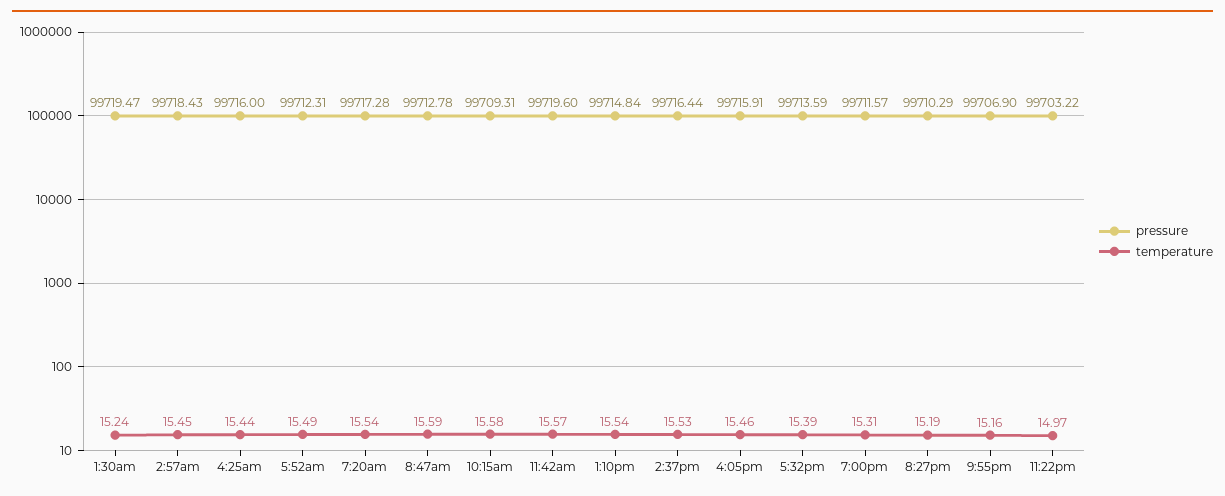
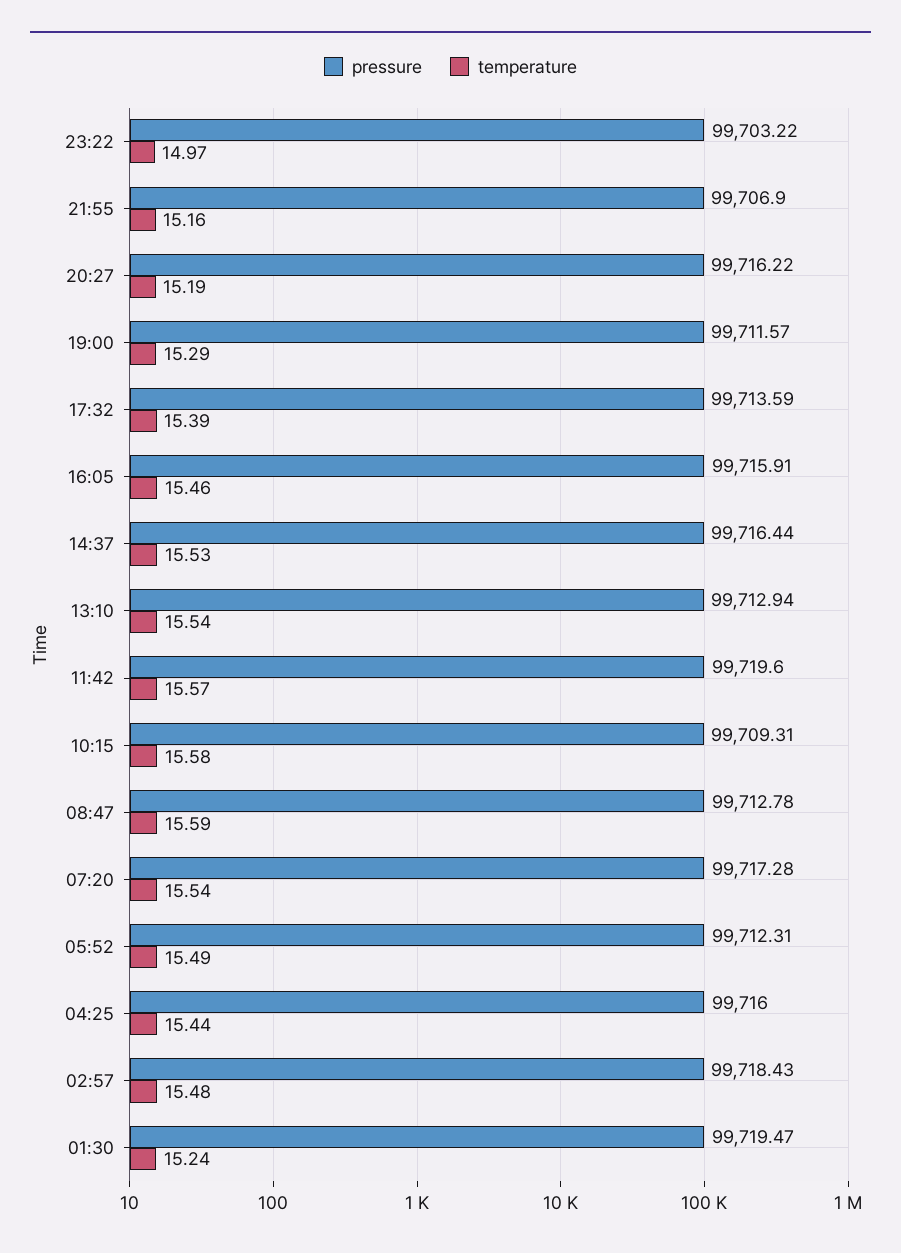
  {
    "pressure": {
      "1:30am": 99719.47,
      "2:57am": 99718.43,
      "4:25am": 99716,
      "5:52am": 99712.31,
      "7:20am": 99717.28,
      "8:47am": 99712.78,
      "10:15am": 99709.31,
      "11:42am": 99719.6,
-     "1:10pm": 99714.84,
+     "1:10pm": 99712.94,
      "2:37pm": 99716.44,
      "4:05pm": 99715.91,
      "5:32pm": 99713.59,
      "7:00pm": 99711.57,
-     "8:27pm": 99710.29,
+     "8:27pm": 99716.22,
      "9:55pm": 99706.9,
      "11:22pm": 99703.22
    },
    "temperature": {
      "1:30am": 15.24,
-     "2:57am": 15.45,
+     "2:57am": 15.48,
      "4:25am": 15.44,
      "5:52am": 15.49,
      "7:20am": 15.54,
      "8:47am": 15.59,
      "10:15am": 15.58,
      "11:42am": 15.57,
      "1:10pm": 15.54,
      "2:37pm": 15.53,
      "4:05pm": 15.46,
      "5:32pm": 15.39,
-     "7:00pm": 15.31,
+     "7:00pm": 15.29,
      "8:27pm": 15.19,
      "9:55pm": 15.16,
      "11:22pm": 14.97
    }
  }

